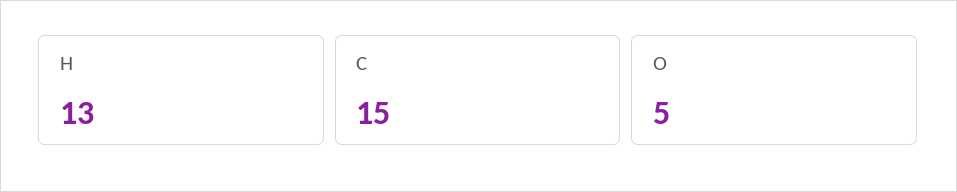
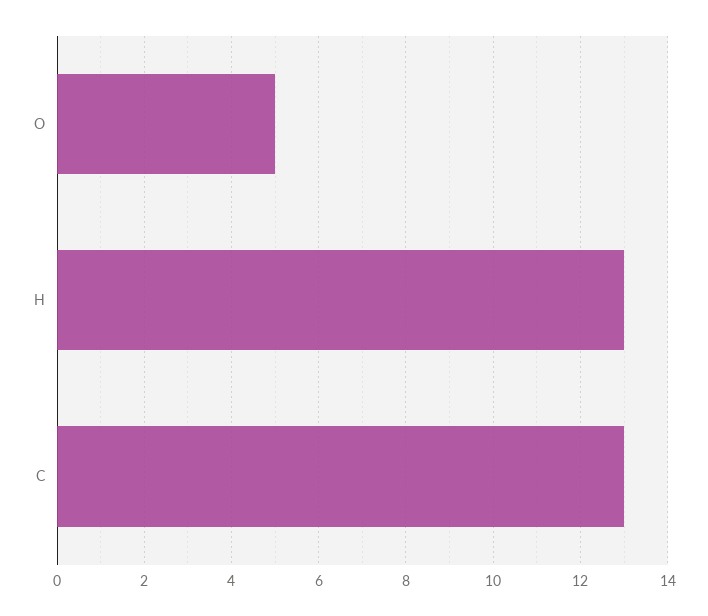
  {
    "H": 13,
-   "C": 15,
+   "C": 13,
    "O": 5
  }

